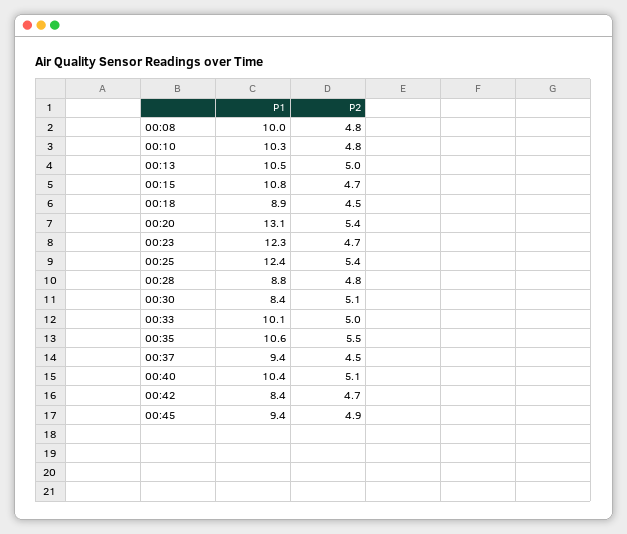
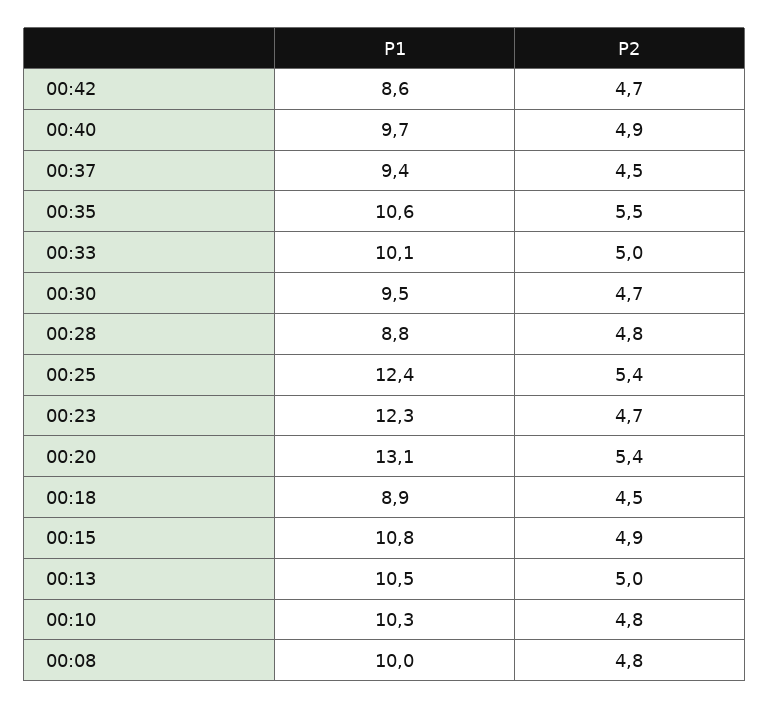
  {
    "P1": {
      "00:08": 10,
      "00:10": 10.3,
      "00:13": 10.5,
      "00:15": 10.8,
      "00:18": 8.9,
      "00:20": 13.1,
      "00:23": 12.3,
      "00:25": 12.4,
      "00:28": 8.8,
-     "00:30": 8.4,
+     "00:30": 9.5,
      "00:33": 10.1,
      "00:35": 10.6,
      "00:37": 9.4,
-     "00:40": 10.4,
+     "00:40": 9.7,
-     "00:42": 8.4,
+     "00:42": 8.6
-     "00:45": 9.4
    },
    "P2": {
      "00:08": 4.8,
      "00:10": 4.8,
      "00:13": 5,
-     "00:15": 4.7,
+     "00:15": 4.9,
      "00:18": 4.5,
      "00:20": 5.4,
      "00:23": 4.7,
      "00:25": 5.4,
      "00:28": 4.8,
-     "00:30": 5.1,
+     "00:30": 4.7,
      "00:33": 5,
      "00:35": 5.5,
      "00:37": 4.5,
-     "00:40": 5.1,
+     "00:40": 4.9,
-     "00:42": 4.7,
+     "00:42": 4.7
-     "00:45": 4.9
    }
  }

